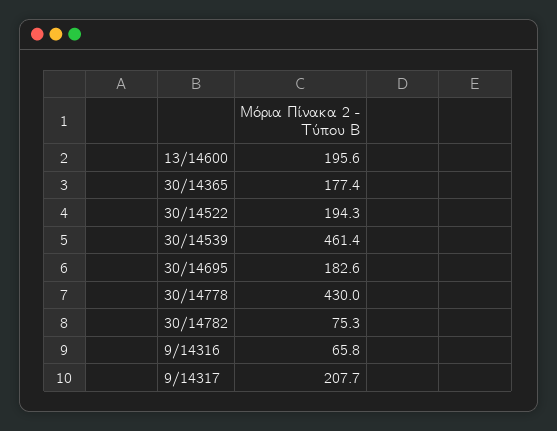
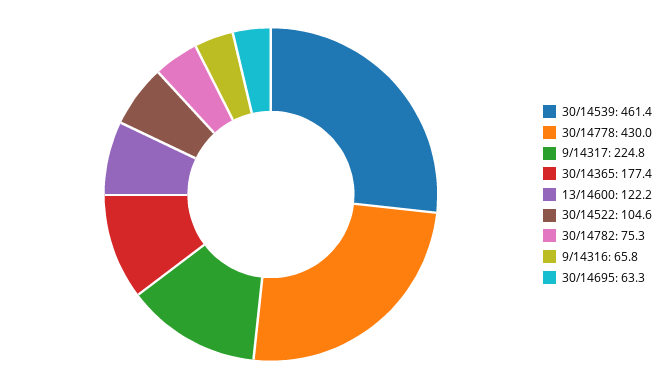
  {
-   "13/14600": 195.6,
+   "13/14600": 122.2,
    "30/14365": 177.4,
-   "30/14522": 194.3,
+   "30/14522": 104.6,
    "30/14539": 461.4,
-   "30/14695": 182.6,
+   "30/14695": 63.3,
    "30/14778": 430,
    "30/14782": 75.3,
    "9/14316": 65.8,
-   "9/14317": 207.7
+   "9/14317": 224.8
  }

